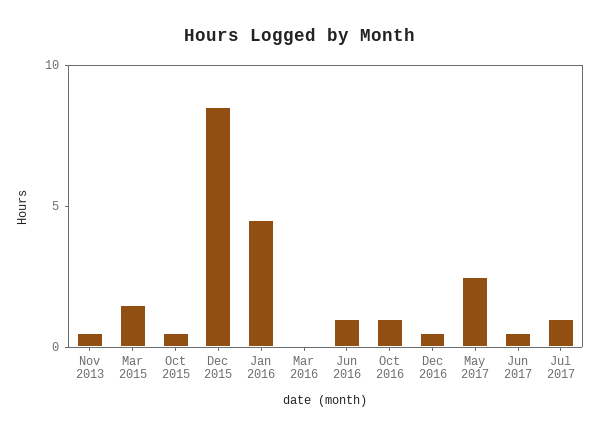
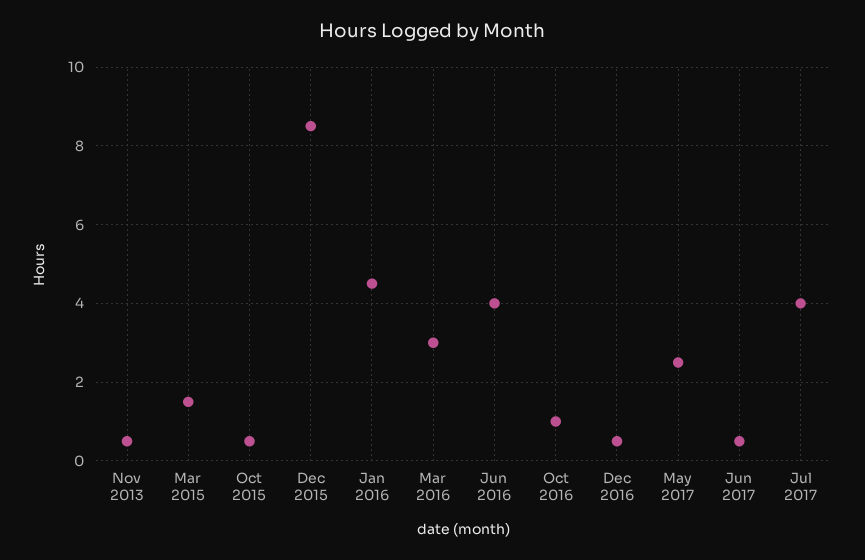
  {
    "Nov 2013": 0.5,
    "Mar 2015": 1.5,
    "Oct 2015": 0.5,
    "Dec 2015": 8.5,
    "Jan 2016": 4.5,
-   "Mar 2016": 0,
+   "Mar 2016": 3,
-   "Jun 2016": 1,
+   "Jun 2016": 4,
    "Oct 2016": 1,
    "Dec 2016": 0.5,
    "May 2017": 2.5,
    "Jun 2017": 0.5,
-   "Jul 2017": 1
+   "Jul 2017": 4
  }

